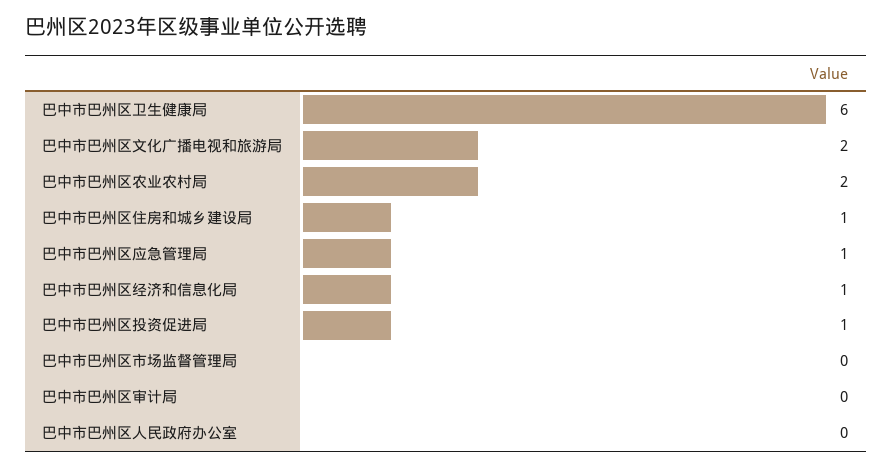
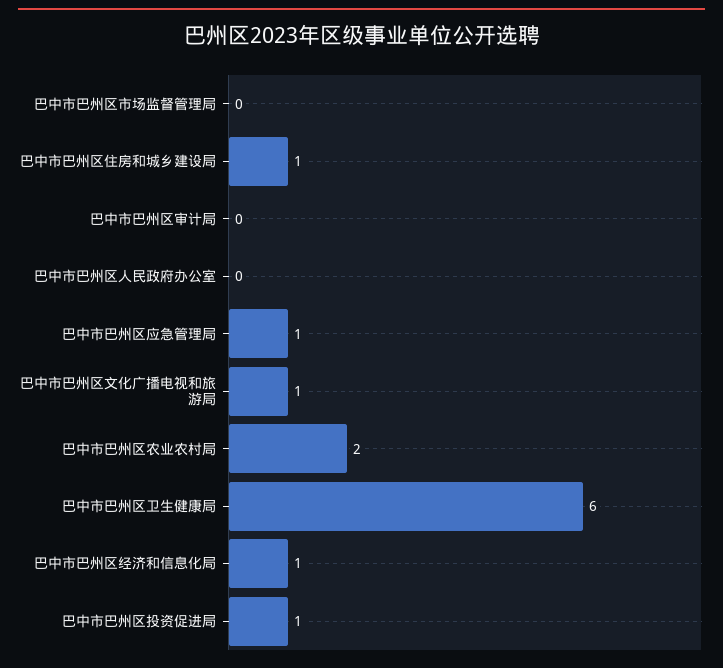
  {
    "巴中市巴州区卫生健康局": 6,
-   "巴中市巴州区文化广播电视和旅游局": 2,
+   "巴中市巴州区文化广播电视和旅游局": 1,
    "巴中市巴州区农业农村局": 2,
    "巴中市巴州区住房和城乡建设局": 1,
    "巴中市巴州区应急管理局": 1,
    "巴中市巴州区经济和信息化局": 1,
    "巴中市巴州区投资促进局": 1,
    "巴中市巴州区市场监督管理局": 0,
    "巴中市巴州区审计局": 0,
    "巴中市巴州区人民政府办公室": 0
  }

